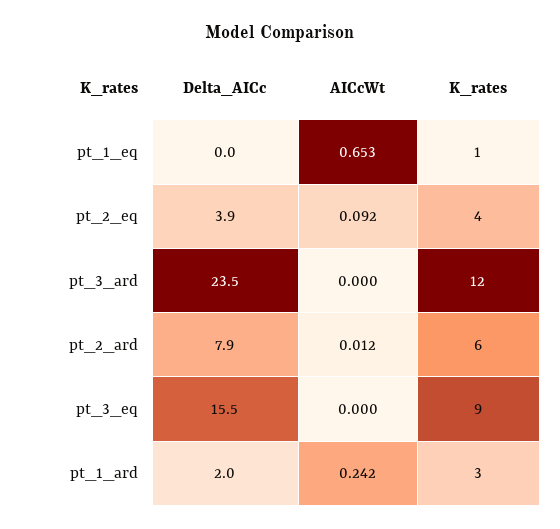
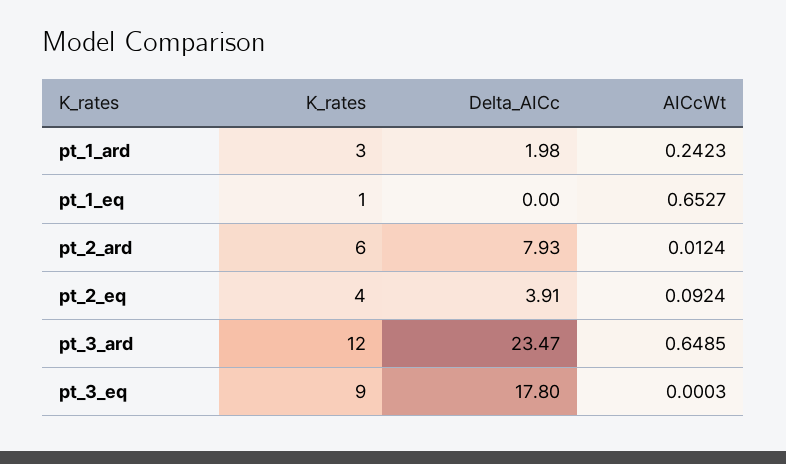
  {
    "Delta_AICc": {
      "pt_1_eq": 0,
      "pt_2_eq": 3.91,
      "pt_3_ard": 23.47,
      "pt_2_ard": 7.93,
-     "pt_3_eq": 15.5,
+     "pt_3_eq": 17.8,
      "pt_1_ard": 1.98
    },
    "AICcWt": {
      "pt_1_eq": 0.6527,
      "pt_2_eq": 0.0924,
-     "pt_3_ard": 0,
+     "pt_3_ard": 0.6485,
      "pt_2_ard": 0.0124,
      "pt_3_eq": 0.0003,
      "pt_1_ard": 0.2423
    },
    "K_rates": {
      "pt_1_eq": 1,
      "pt_2_eq": 4,
      "pt_3_ard": 12,
      "pt_2_ard": 6,
      "pt_3_eq": 9,
      "pt_1_ard": 3
    }
  }

